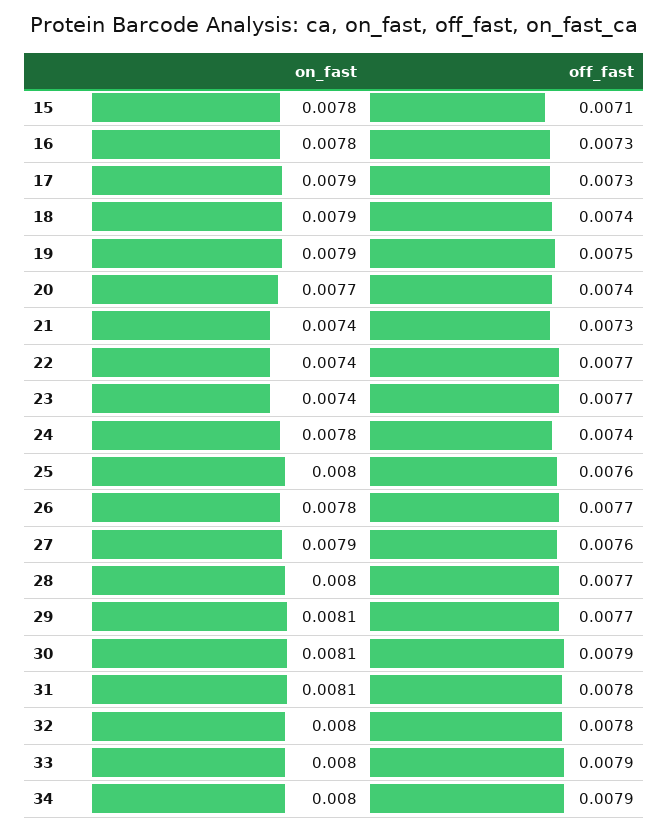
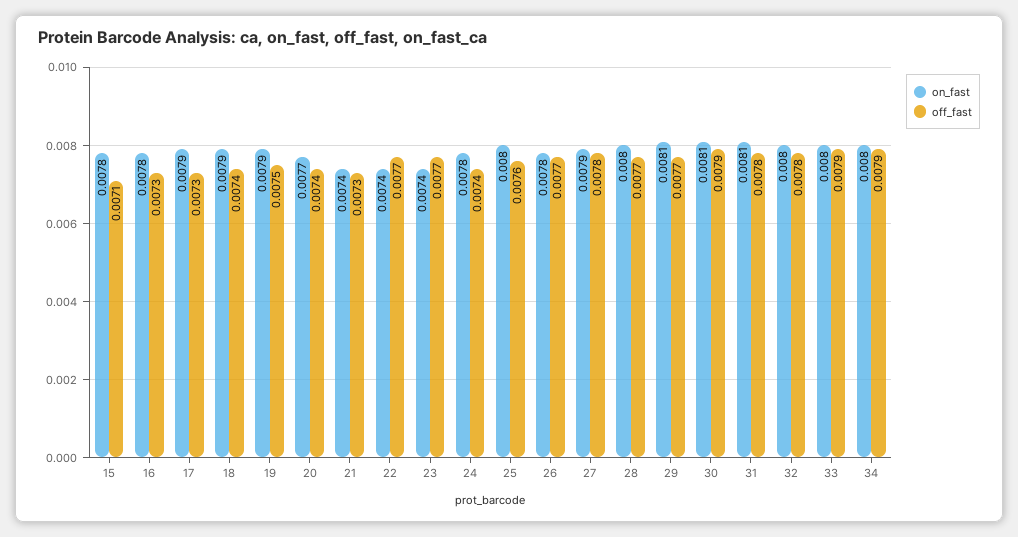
  {
    "on_fast": {
      "15": 0.0078,
      "16": 0.0078,
      "17": 0.0079,
      "18": 0.0079,
      "19": 0.0079,
      "20": 0.0077,
      "21": 0.0074,
      "22": 0.0074,
      "23": 0.0074,
      "24": 0.0078,
      "25": 0.008,
      "26": 0.0078,
      "27": 0.0079,
      "28": 0.008,
      "29": 0.0081,
      "30": 0.0081,
      "31": 0.0081,
      "32": 0.008,
      "33": 0.008,
      "34": 0.008
    },
    "off_fast": {
      "15": 0.0071,
      "16": 0.0073,
      "17": 0.0073,
      "18": 0.0074,
      "19": 0.0075,
      "20": 0.0074,
      "21": 0.0073,
      "22": 0.0077,
      "23": 0.0077,
      "24": 0.0074,
      "25": 0.0076,
      "26": 0.0077,
-     "27": 0.0076,
+     "27": 0.0078,
      "28": 0.0077,
      "29": 0.0077,
      "30": 0.0079,
      "31": 0.0078,
      "32": 0.0078,
      "33": 0.0079,
      "34": 0.0079
    }
  }

